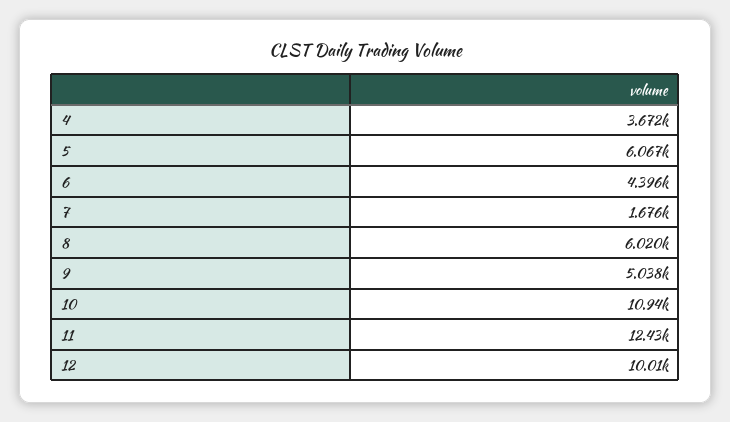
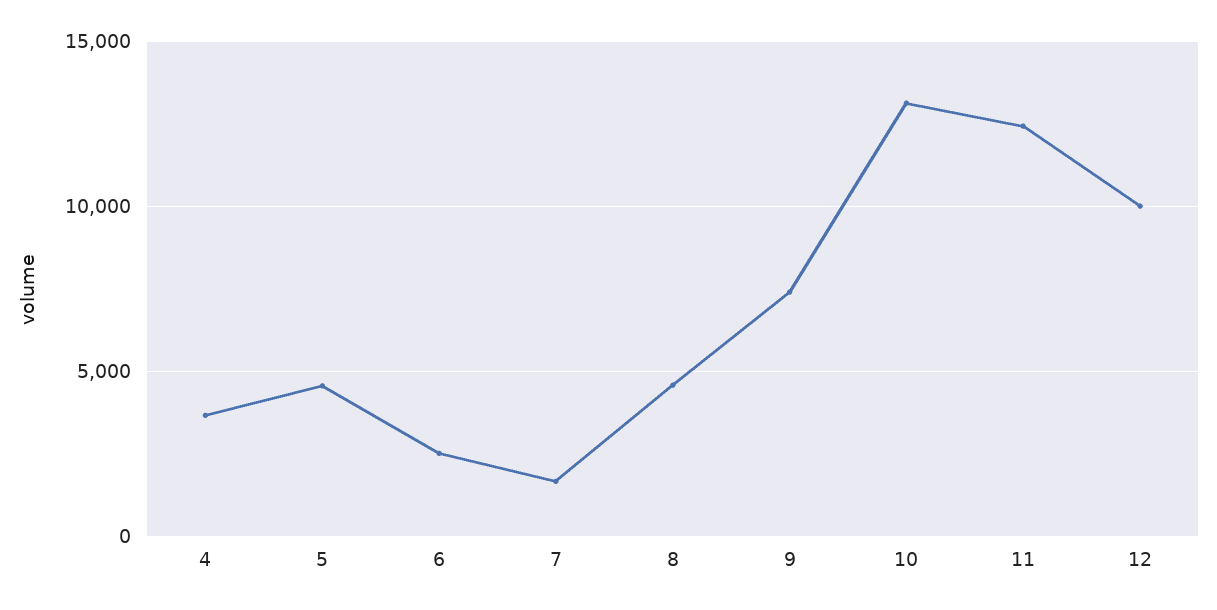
  {
    "4": 3672,
-   "5": 6067,
+   "5": 4500,
-   "6": 4396,
+   "6": 2500,
    "7": 1676,
-   "8": 6020,
+   "8": 4500,
-   "9": 5038,
+   "9": 7500,
-   "10": 10940,
+   "10": 13000,
    "11": 12430,
    "12": 10010
  }

